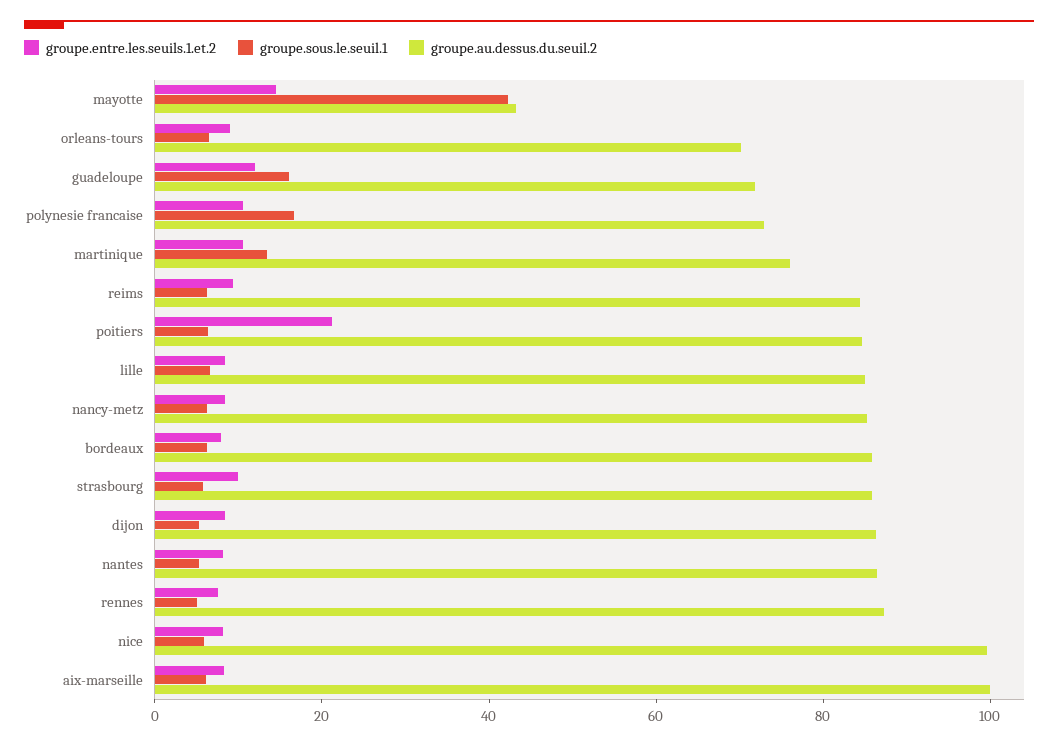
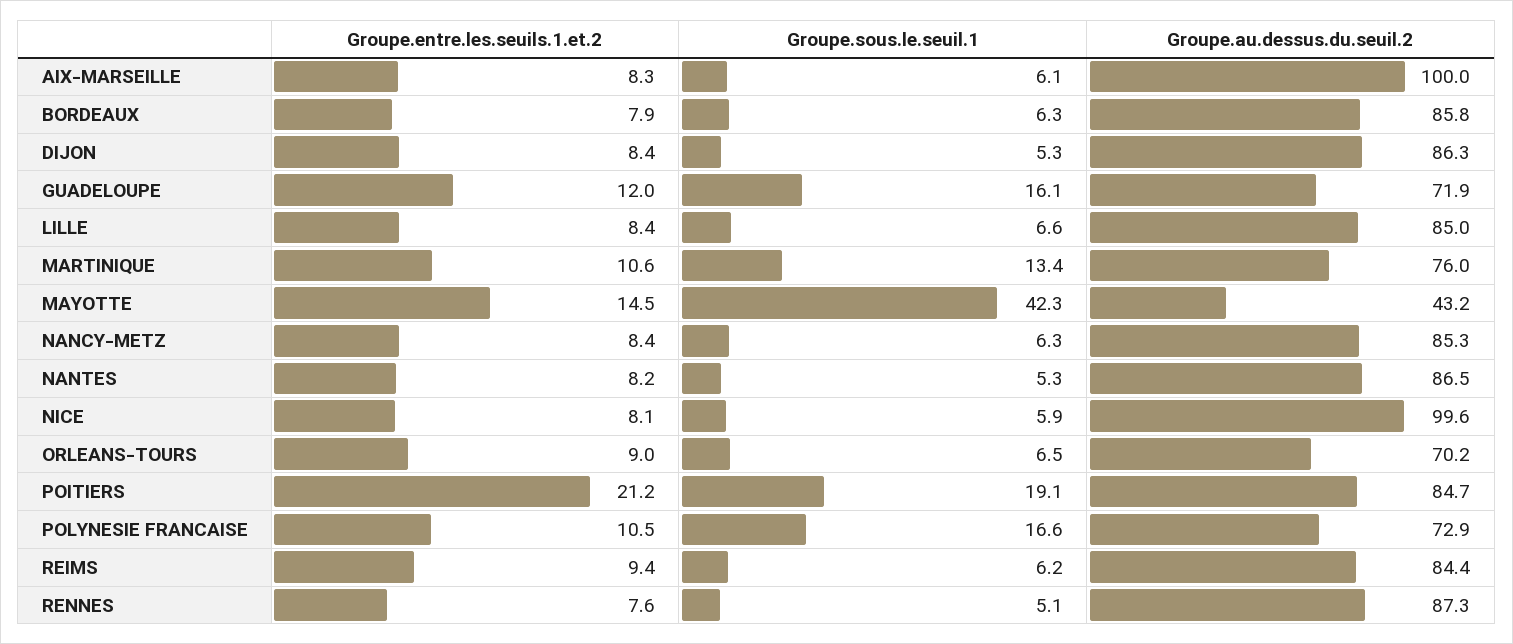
  {
    "groupe.entre.les.seuils.1.et.2": {
      "mayotte": 14.5,
      "orleans-tours": 9,
      "guadeloupe": 12,
      "polynesie francaise": 10.5,
      "martinique": 10.6,
      "reims": 9.4,
      "poitiers": 21.2,
      "lille": 8.4,
      "nancy-metz": 8.4,
      "bordeaux": 7.9,
-     "strasbourg": 10,
      "dijon": 8.4,
      "nantes": 8.2,
      "rennes": 7.6,
      "nice": 8.1,
      "aix-marseille": 8.3
    },
    "groupe.sous.le.seuil.1": {
      "mayotte": 42.3,
      "orleans-tours": 6.5,
      "guadeloupe": 16.1,
      "polynesie francaise": 16.6,
      "martinique": 13.4,
      "reims": 6.2,
-     "poitiers": 5,
+     "poitiers": 19.1,
      "lille": 6.6,
      "nancy-metz": 6.3,
      "bordeaux": 6.3,
-     "strasbourg": 5,
      "dijon": 5.3,
      "nantes": 5.3,
      "rennes": 5.1,
      "nice": 5.9,
      "aix-marseille": 6.1
    },
    "groupe.au.dessus.du.seuil.2": {
      "mayotte": 43.2,
      "orleans-tours": 70.2,
      "guadeloupe": 71.9,
      "polynesie francaise": 72.9,
      "martinique": 76,
      "reims": 84.4,
      "poitiers": 84.7,
      "lille": 85,
      "nancy-metz": 85.3,
      "bordeaux": 85.8,
-     "strasbourg": 85,
      "dijon": 86.3,
      "nantes": 86.5,
      "rennes": 87.3,
      "nice": 99.6,
      "aix-marseille": 100
    }
  }

